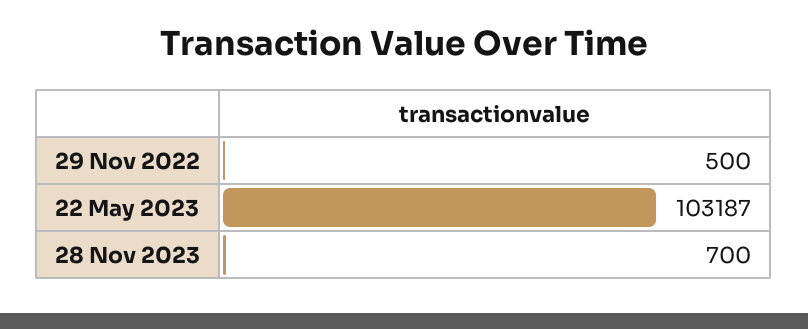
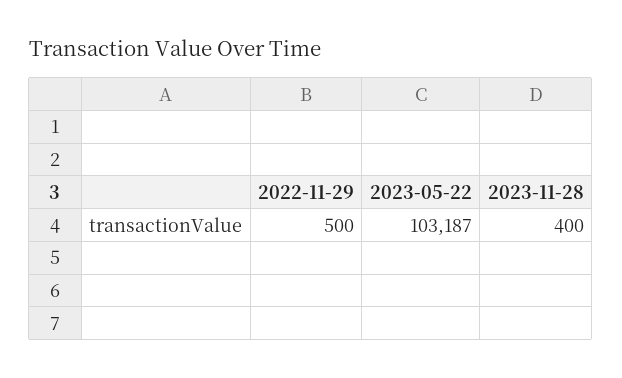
  {
    "29 Nov 2022": 500,
    "22 May 2023": 103187,
-   "28 Nov 2023": 700
+   "28 Nov 2023": 400
  }

